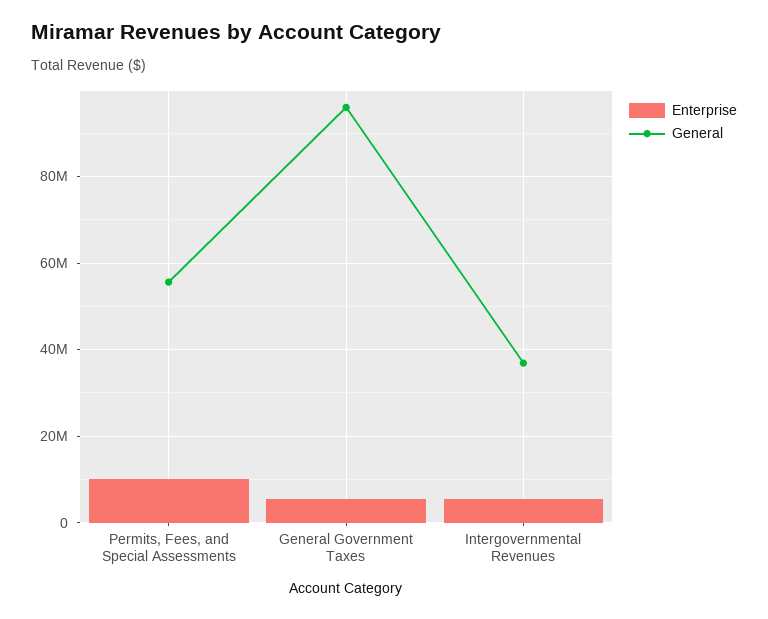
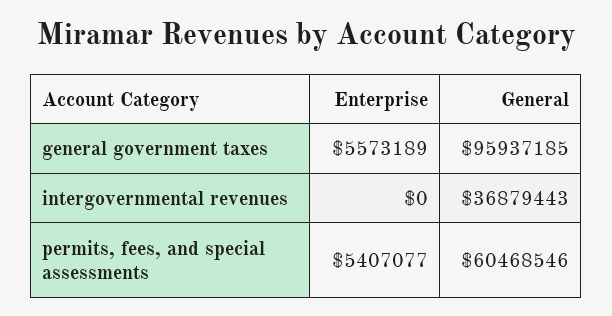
  {
    "Enterprise": {
-     "Permits, Fees, and Special Assessments": 10000000,
+     "Permits, Fees, and Special Assessments": 5407077,
      "General Government Taxes": 5573189,
-     "Intergovernmental Revenues": 6000000
+     "Intergovernmental Revenues": 0
    },
    "General": {
-     "Permits, Fees, and Special Assessments": 56000000,
+     "Permits, Fees, and Special Assessments": 60468546,
      "General Government Taxes": 95937185,
      "Intergovernmental Revenues": 36879443
    }
  }

